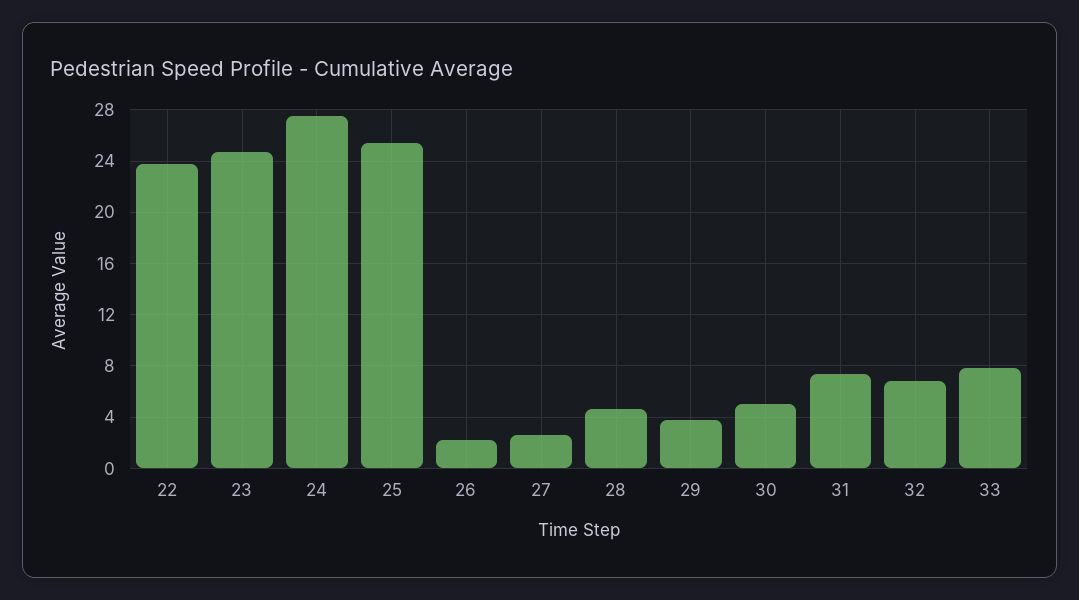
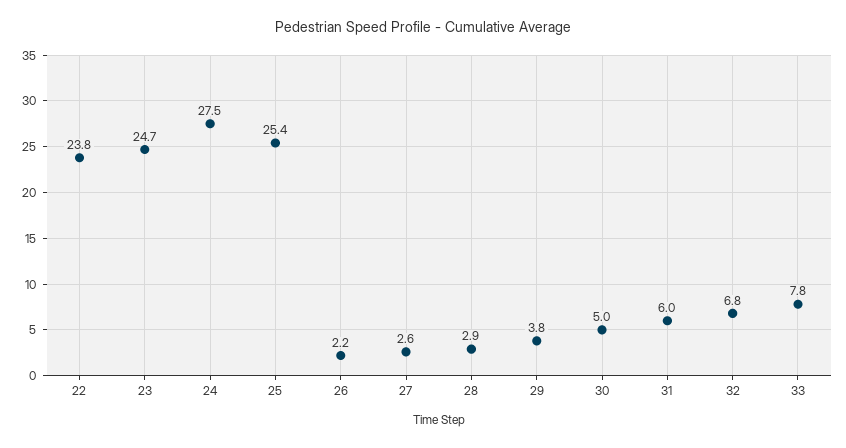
  {
    "22": 23.8,
    "23": 24.7,
    "24": 27.5,
    "25": 25.4,
    "26": 2.2,
    "27": 2.6,
-   "28": 4.5,
+   "28": 2.9,
    "29": 3.8,
    "30": 5,
-   "31": 7.5,
+   "31": 6,
    "32": 6.8,
    "33": 7.8
  }

